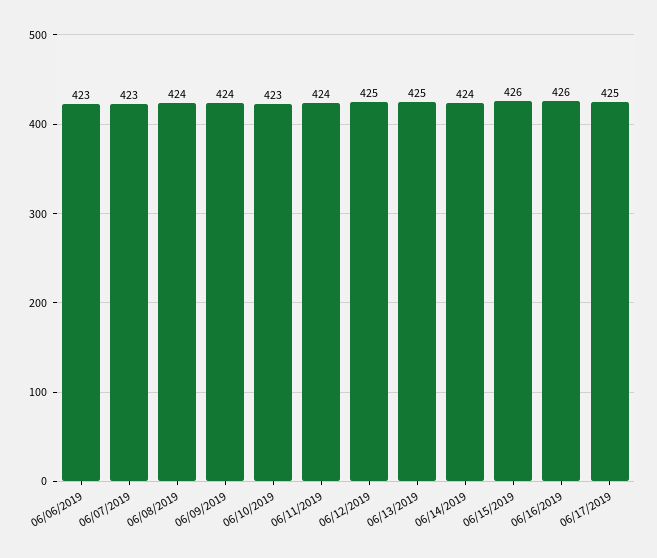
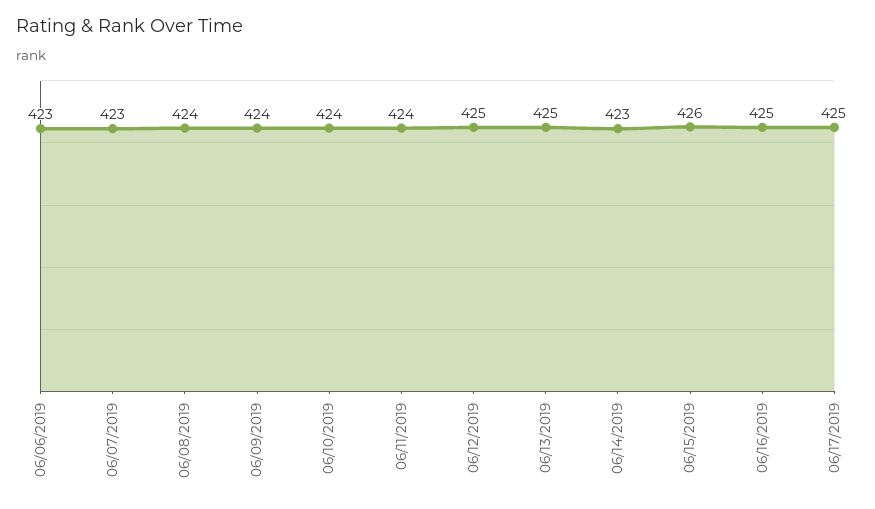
  {
    "06/06/2019": 423,
    "06/07/2019": 423,
    "06/08/2019": 424,
    "06/09/2019": 424,
-   "06/10/2019": 423,
+   "06/10/2019": 424,
    "06/11/2019": 424,
    "06/12/2019": 425,
    "06/13/2019": 425,
-   "06/14/2019": 424,
+   "06/14/2019": 423,
    "06/15/2019": 426,
-   "06/16/2019": 426,
+   "06/16/2019": 425,
    "06/17/2019": 425
  }

